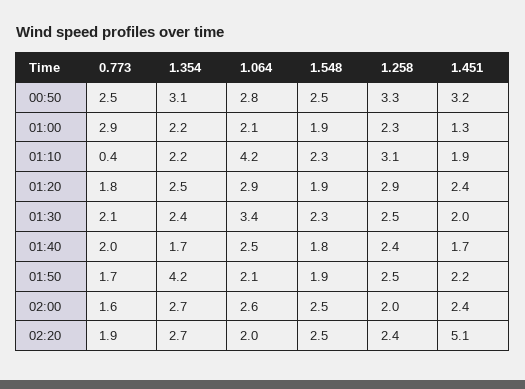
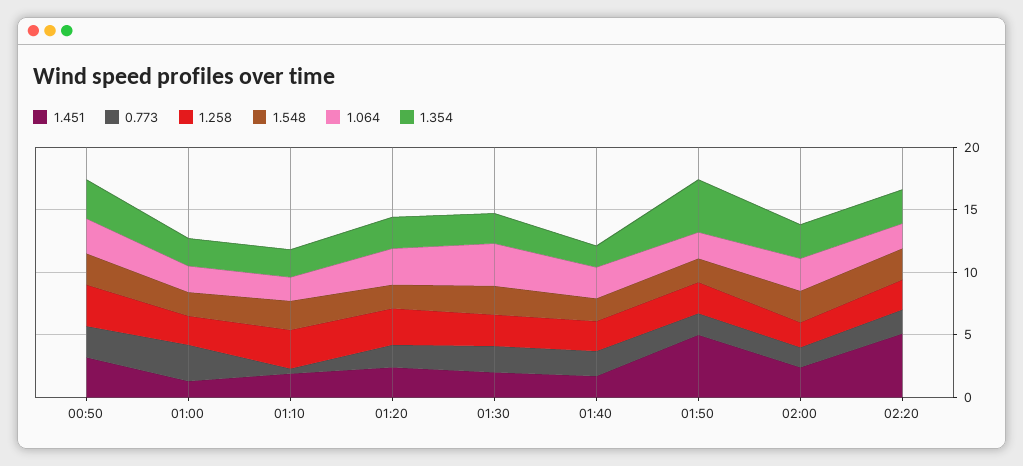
  {
    "0.773": {
      "00:50": 2.5,
      "01:00": 2.9,
      "01:10": 0.4,
      "01:20": 1.8,
      "01:30": 2.1,
      "01:40": 2,
      "01:50": 1.7,
      "02:00": 1.6,
      "02:20": 1.9
    },
    "1.354": {
      "00:50": 3.1,
      "01:00": 2.2,
      "01:10": 2.2,
      "01:20": 2.5,
      "01:30": 2.4,
      "01:40": 1.7,
      "01:50": 4.2,
      "02:00": 2.7,
      "02:20": 2.7
    },
    "1.064": {
      "00:50": 2.8,
      "01:00": 2.1,
-     "01:10": 4.2,
+     "01:10": 2,
      "01:20": 2.9,
      "01:30": 3.4,
      "01:40": 2.5,
      "01:50": 2.1,
      "02:00": 2.6,
      "02:20": 2
    },
    "1.548": {
      "00:50": 2.5,
      "01:00": 1.9,
      "01:10": 2.3,
      "01:20": 1.9,
      "01:30": 2.3,
      "01:40": 1.8,
      "01:50": 1.9,
      "02:00": 2.5,
      "02:20": 2.5
    },
    "1.258": {
      "00:50": 3.3,
      "01:00": 2.3,
      "01:10": 3.1,
      "01:20": 2.9,
      "01:30": 2.5,
      "01:40": 2.4,
      "01:50": 2.5,
      "02:00": 2,
      "02:20": 2.4
    },
    "1.451": {
      "00:50": 3.2,
      "01:00": 1.3,
      "01:10": 1.9,
      "01:20": 2.4,
      "01:30": 2,
      "01:40": 1.7,
-     "01:50": 2.2,
+     "01:50": 5,
      "02:00": 2.4,
      "02:20": 5.1
    }
  }

